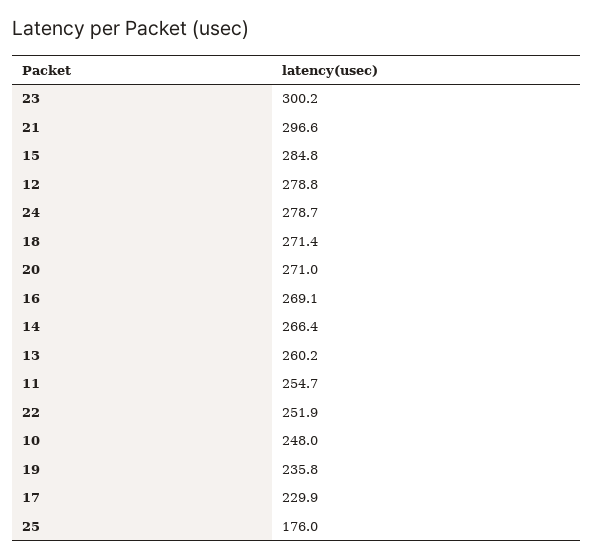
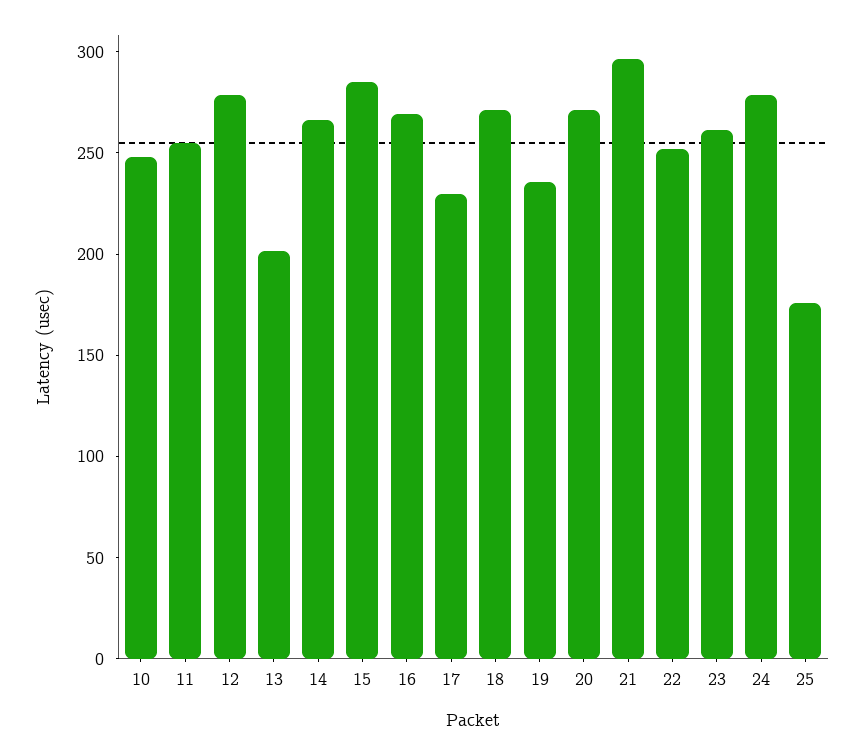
  {
-   "23": 300.2,
+   "23": 260,
    "21": 296.6,
    "15": 284.8,
    "12": 278.8,
    "24": 278.7,
    "18": 271.4,
    "20": 271,
    "16": 269.1,
    "14": 266.4,
-   "13": 260.2,
+   "13": 200,
    "11": 254.7,
    "22": 251.9,
    "10": 248,
    "19": 235.8,
    "17": 229.9,
    "25": 176
  }

